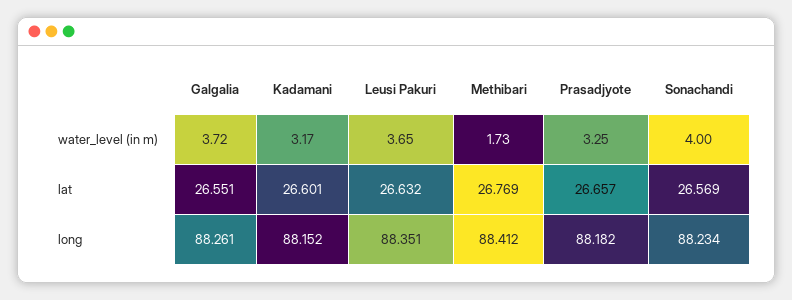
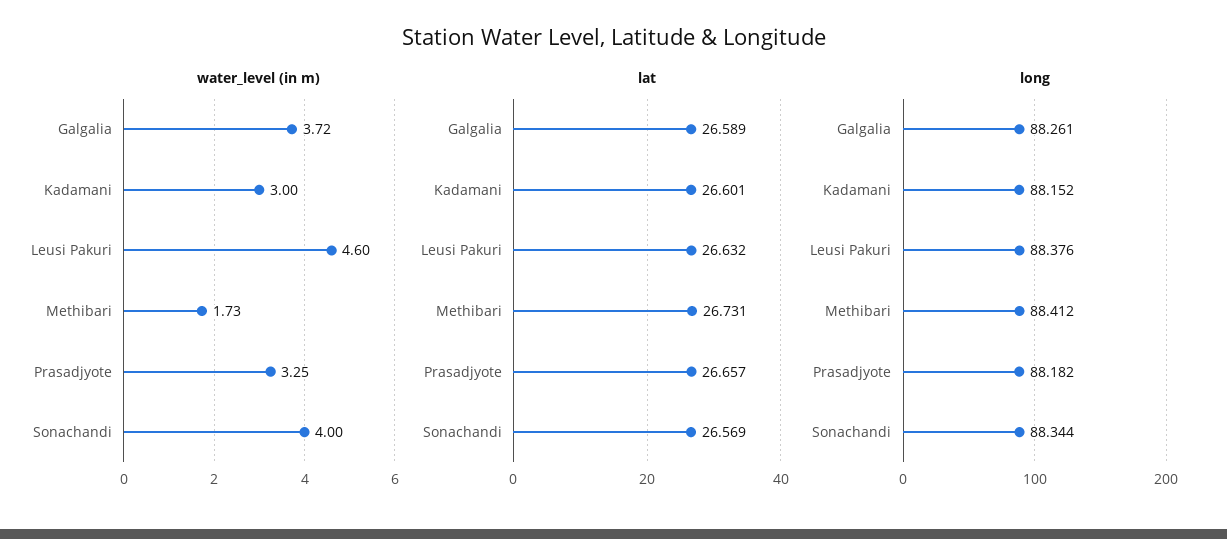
  {
    "water_level (in m)": {
      "Galgalia": 3.72,
-     "Kadamani": 3.17,
+     "Kadamani": 3,
-     "Leusi Pakuri": 3.65,
+     "Leusi Pakuri": 4.6,
      "Methibari": 1.73,
      "Prasadjyote": 3.25,
      "Sonachandi": 4
    },
    "lat": {
-     "Galgalia": 26.551,
+     "Galgalia": 26.589,
      "Kadamani": 26.601,
      "Leusi Pakuri": 26.632,
-     "Methibari": 26.769,
+     "Methibari": 26.731,
      "Prasadjyote": 26.657,
      "Sonachandi": 26.569
    },
    "long": {
      "Galgalia": 88.261,
      "Kadamani": 88.152,
-     "Leusi Pakuri": 88.351,
+     "Leusi Pakuri": 88.376,
      "Methibari": 88.412,
      "Prasadjyote": 88.182,
-     "Sonachandi": 88.234
+     "Sonachandi": 88.344
    }
  }

